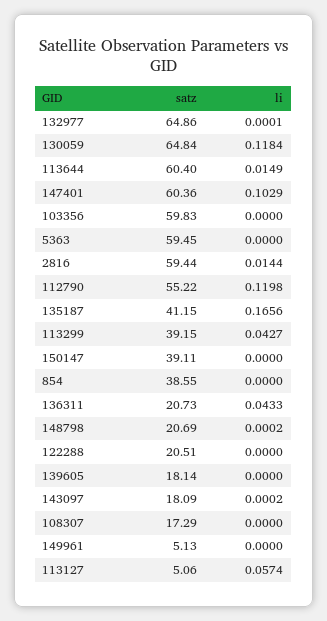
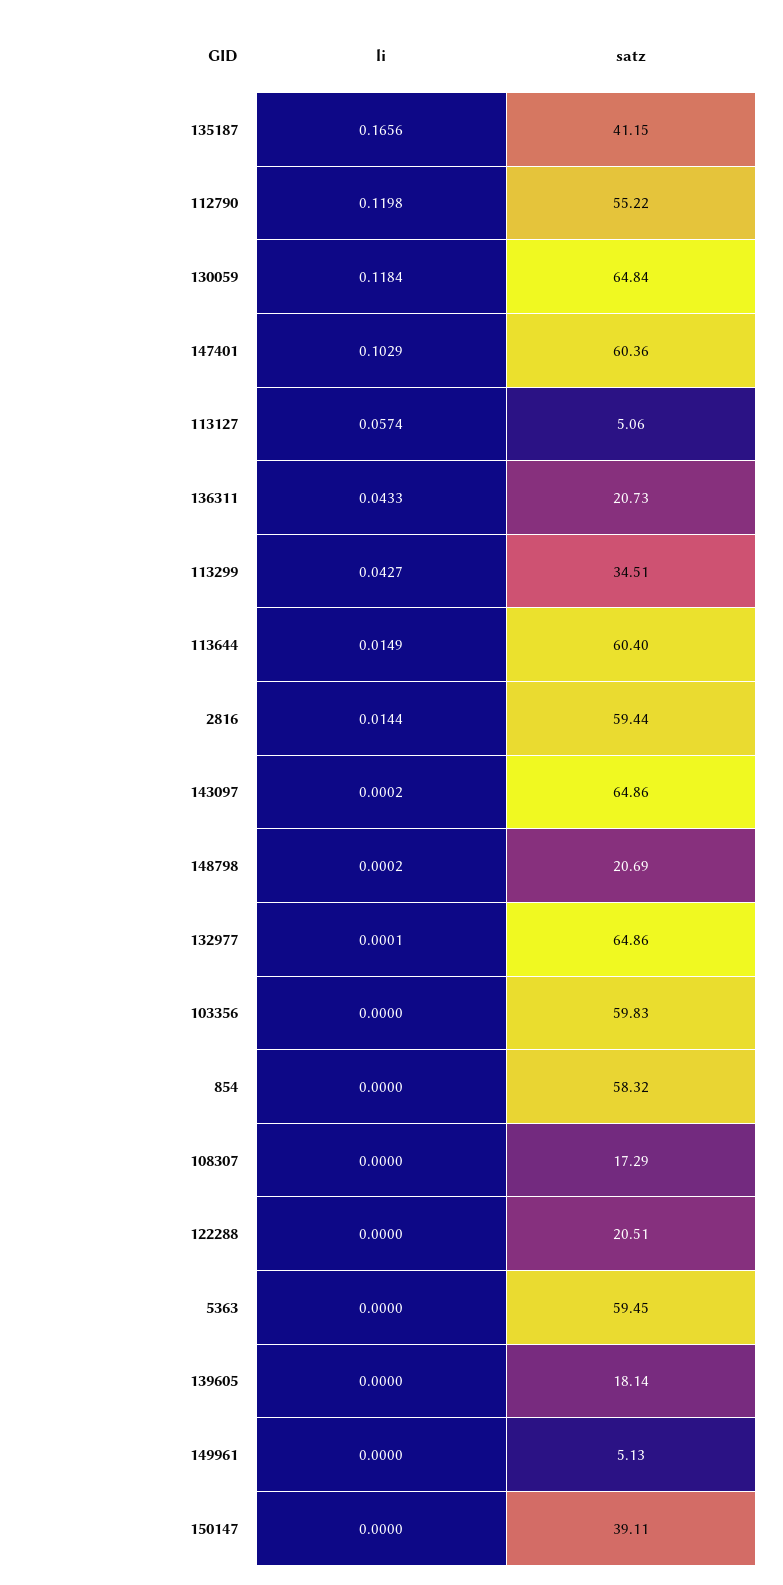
  {
    "satz": {
      "132977": 64.86,
      "130059": 64.84,
      "113644": 60.4,
      "147401": 60.36,
      "103356": 59.83,
      "5363": 59.45,
      "2816": 59.44,
      "112790": 55.22,
      "135187": 41.15,
-     "113299": 39.15,
+     "113299": 34.51,
      "150147": 39.11,
-     "854": 38.55,
+     "854": 58.32,
      "136311": 20.73,
      "148798": 20.69,
      "122288": 20.51,
      "139605": 18.14,
-     "143097": 18.09,
+     "143097": 64.86,
      "108307": 17.29,
      "149961": 5.13,
      "113127": 5.06
    },
    "li": {
      "132977": 0.0001,
      "130059": 0.1184,
      "113644": 0.0149,
      "147401": 0.1029,
      "103356": 0,
      "5363": 0,
      "2816": 0.0144,
      "112790": 0.1198,
      "135187": 0.1656,
      "113299": 0.0427,
      "150147": 0,
      "854": 0,
      "136311": 0.0433,
      "148798": 0.0002,
      "122288": 0,
      "139605": 0,
      "143097": 0.0002,
      "108307": 0,
      "149961": 0,
      "113127": 0.0574
    }
  }

